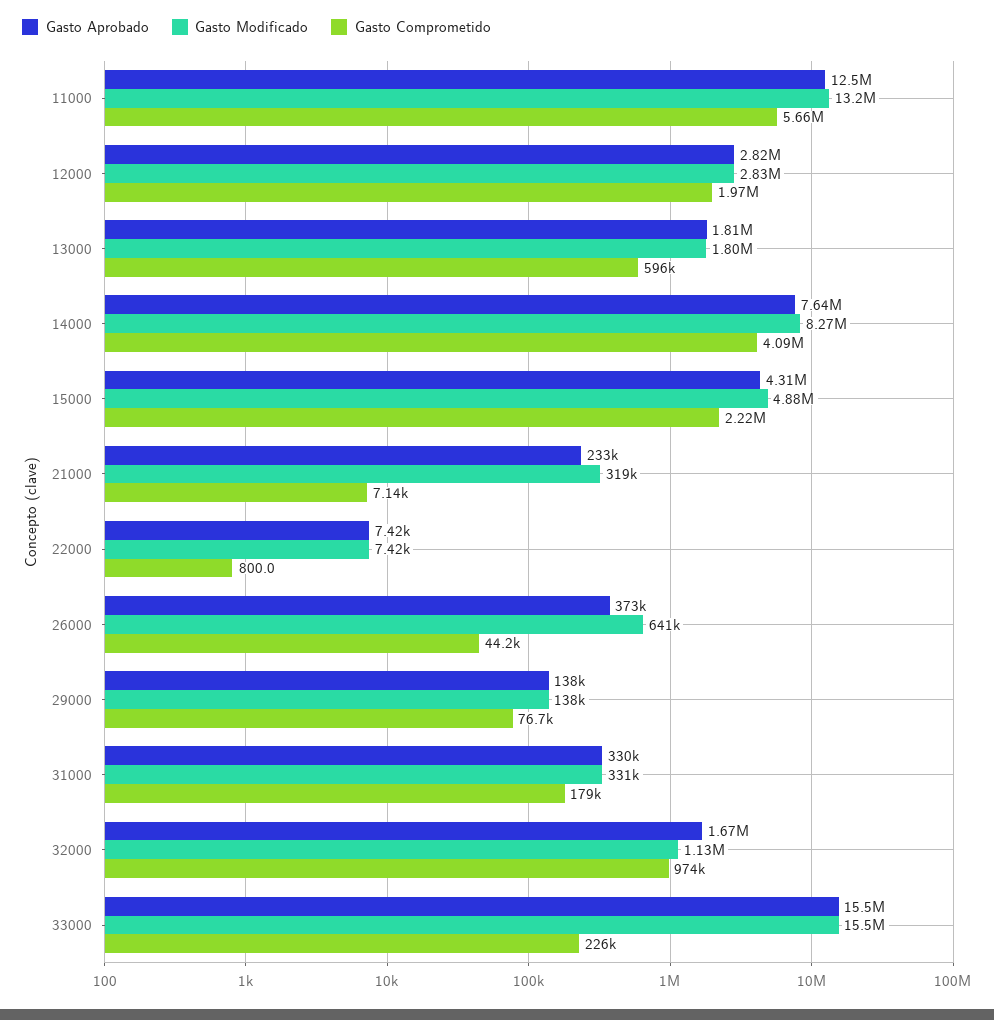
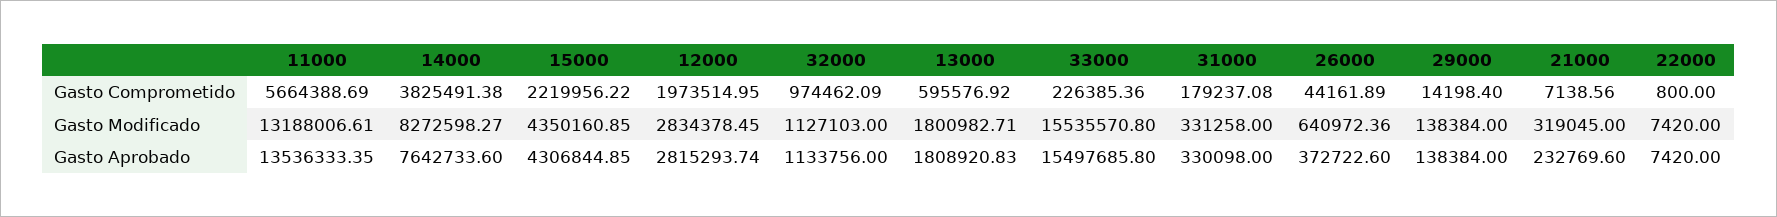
  {
    "Gasto Aprobado": {
-     "11000": 12500000,
+     "11000": 13536333.35,
      "12000": 2815293.74,
      "13000": 1808920.83,
      "14000": 7642733.6,
      "15000": 4306844.85,
      "21000": 232769.6,
      "22000": 7420,
      "26000": 372722.6,
      "29000": 138384,
      "31000": 330098,
-     "32000": 1670000,
+     "32000": 1133756,
      "33000": 15497685.8
    },
    "Gasto Modificado": {
      "11000": 13188006.61,
      "12000": 2834378.45,
      "13000": 1800982.71,
      "14000": 8272598.27,
-     "15000": 4880000,
+     "15000": 4350160.85,
      "21000": 319045,
      "22000": 7420,
      "26000": 640972.36,
      "29000": 138384,
      "31000": 331258,
      "32000": 1127103,
      "33000": 15535570.8
    },
    "Gasto Comprometido": {
      "11000": 5664388.69,
      "12000": 1973514.95,
      "13000": 595576.92,
-     "14000": 4090000,
+     "14000": 3825491.38,
      "15000": 2219956.22,
      "21000": 7138.56,
      "22000": 800,
      "26000": 44161.89,
-     "29000": 76700,
+     "29000": 14198.4,
      "31000": 179237.08,
      "32000": 974462.09,
      "33000": 226385.36
    }
  }

